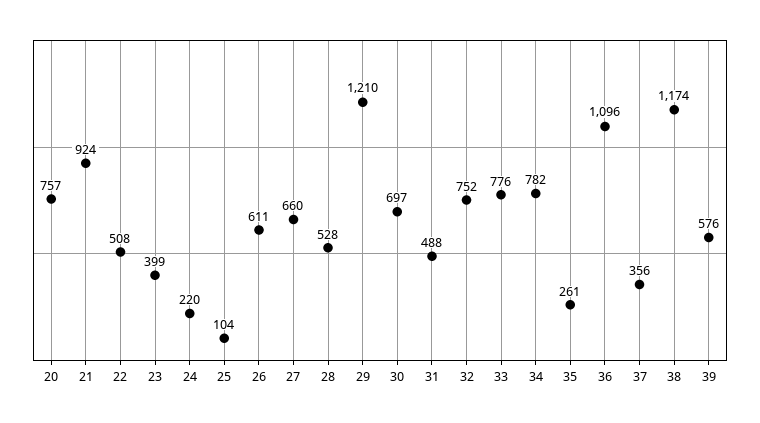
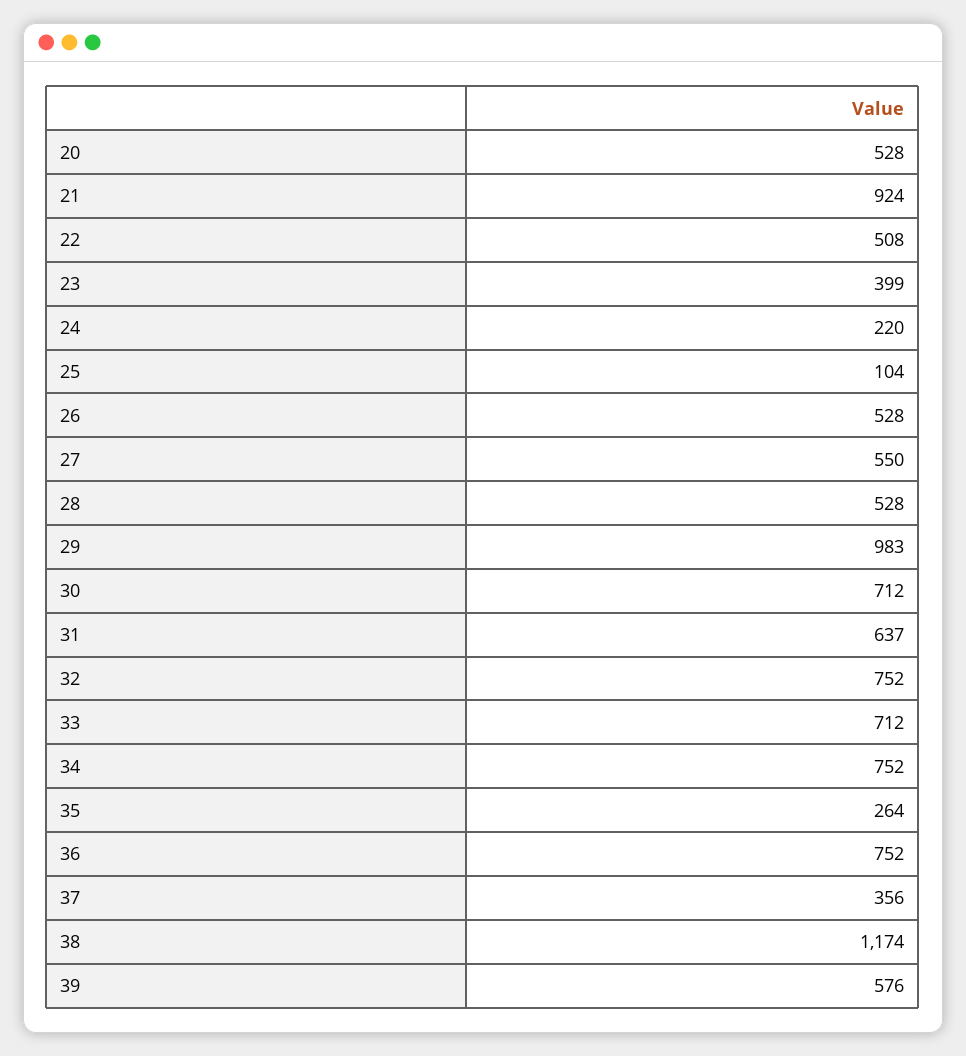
  {
-   "20": 757,
+   "20": 528,
    "21": 924,
    "22": 508,
    "23": 399,
    "24": 220,
    "25": 104,
-   "26": 611,
+   "26": 528,
-   "27": 660,
+   "27": 550,
    "28": 528,
-   "29": 1210,
+   "29": 983,
-   "30": 697,
+   "30": 712,
-   "31": 488,
+   "31": 637,
    "32": 752,
-   "33": 776,
+   "33": 712,
-   "34": 782,
+   "34": 752,
-   "35": 261,
+   "35": 264,
-   "36": 1096,
+   "36": 752,
    "37": 356,
    "38": 1174,
    "39": 576
  }

